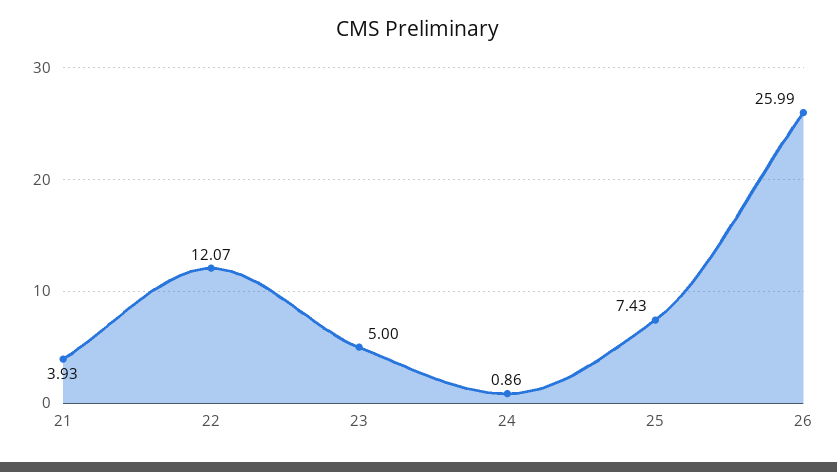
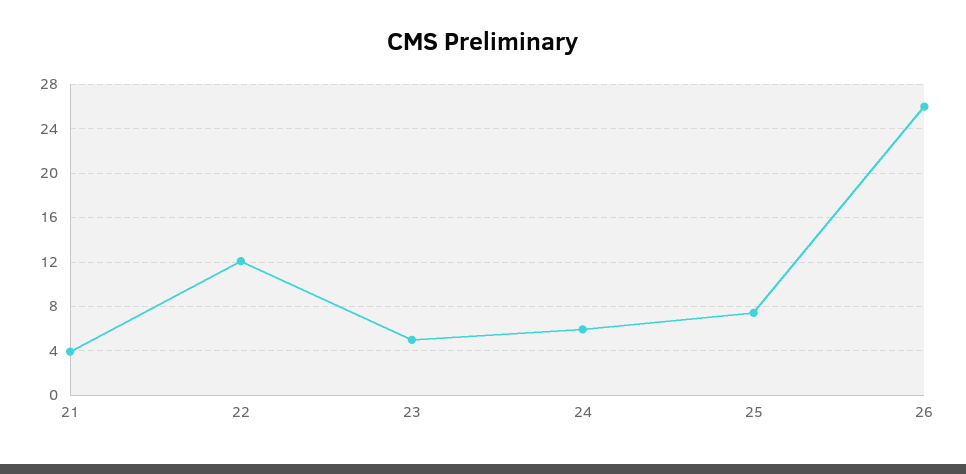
  {
    "21": 3.93,
    "22": 12.07,
    "23": 5,
-   "24": 0.86,
+   "24": 6,
    "25": 7.43,
    "26": 25.99
  }

